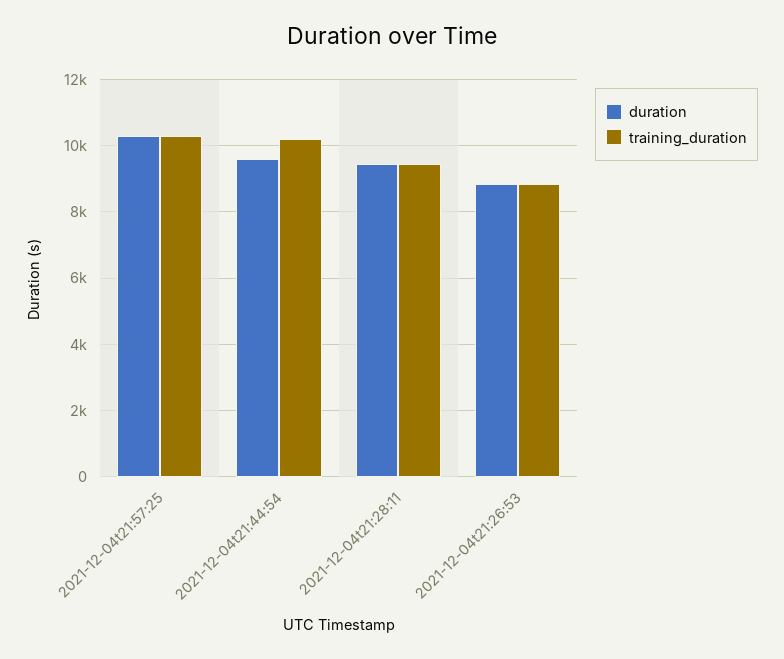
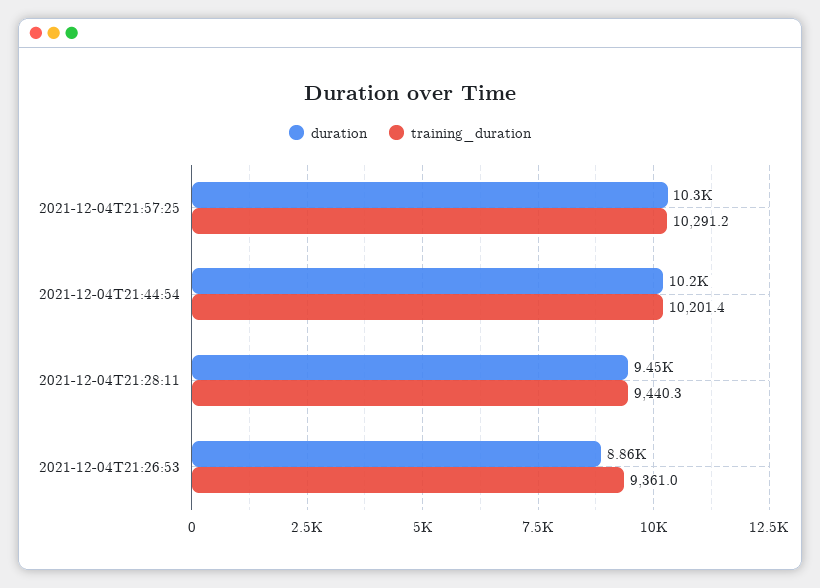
  {
    "duration": {
      "2021-12-04t21:57:25": 10300,
-     "2021-12-04t21:44:54": 9600,
+     "2021-12-04t21:44:54": 10200,
      "2021-12-04t21:28:11": 9450,
      "2021-12-04t21:26:53": 8860
    },
    "training_duration": {
      "2021-12-04t21:57:25": 10291.2,
      "2021-12-04t21:44:54": 10201.4,
      "2021-12-04t21:28:11": 9440.3,
-     "2021-12-04t21:26:53": 8800
+     "2021-12-04t21:26:53": 9361
    }
  }

